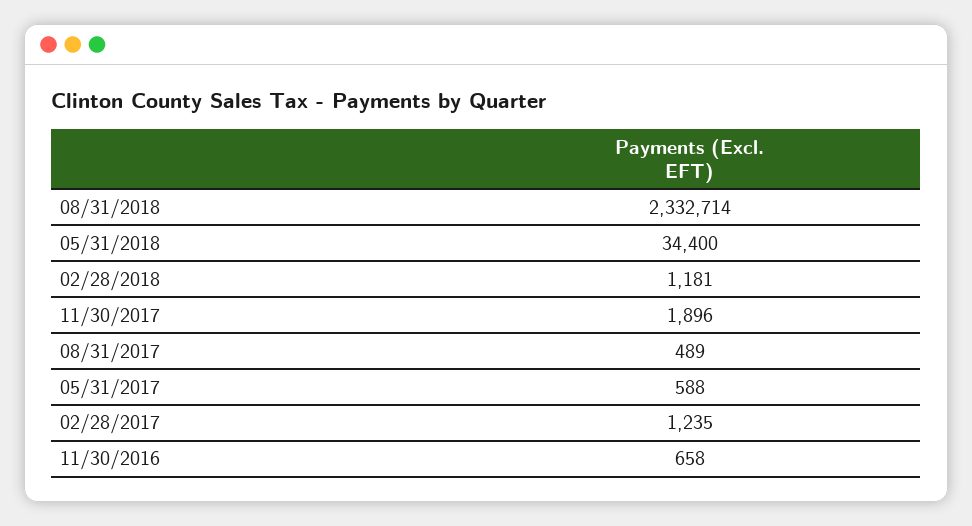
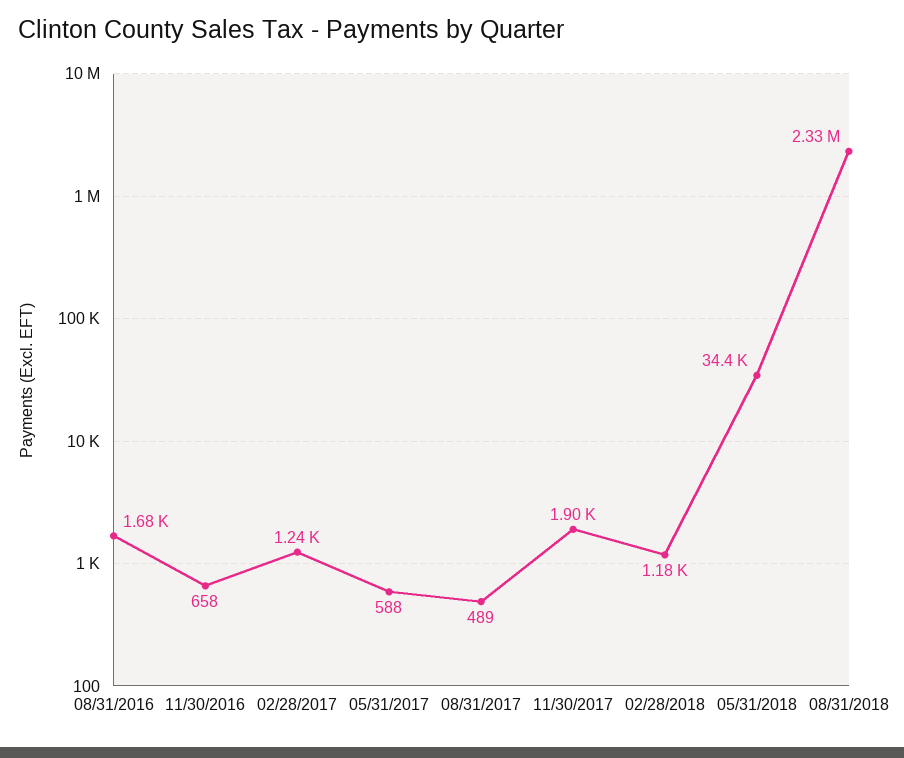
  {
    "08/31/2018": 2332714,
    "05/31/2018": 34400,
    "02/28/2018": 1181,
    "11/30/2017": 1896,
    "08/31/2017": 489,
    "05/31/2017": 588,
    "02/28/2017": 1235,
-   "11/30/2016": 658
+   "11/30/2016": 658,
+   "08/31/2016": 1680
  }

